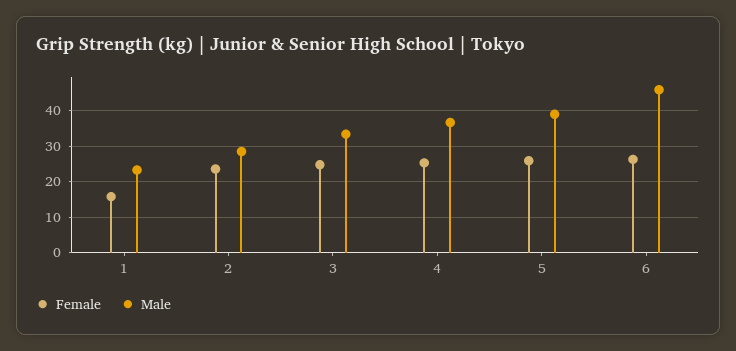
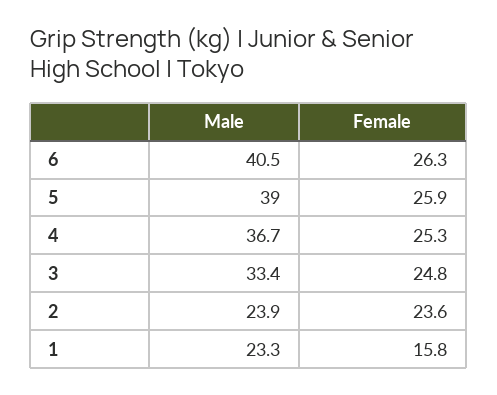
  {
    "Female": {
      "1": 15.8,
      "2": 23.6,
      "3": 24.8,
      "4": 25.3,
      "5": 25.9,
      "6": 26.3
    },
    "Male": {
      "1": 23.3,
-     "2": 28,
+     "2": 23.9,
      "3": 33.4,
      "4": 36.7,
      "5": 39,
-     "6": 46
+     "6": 40.5
    }
  }

